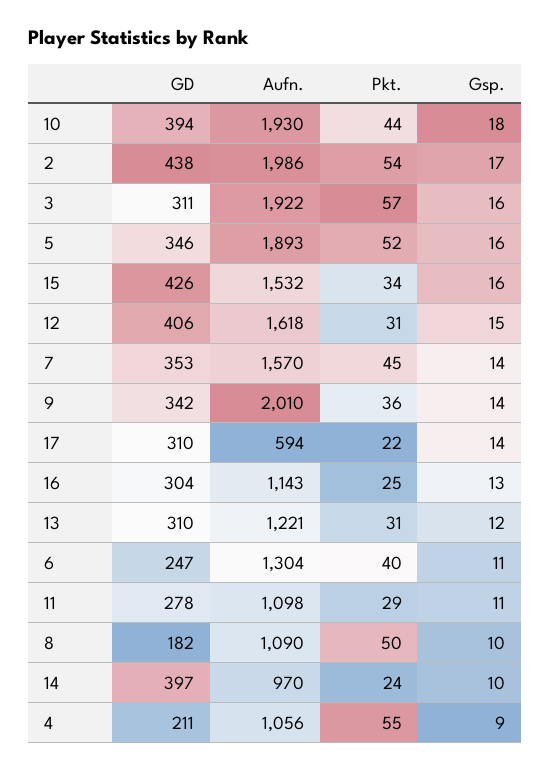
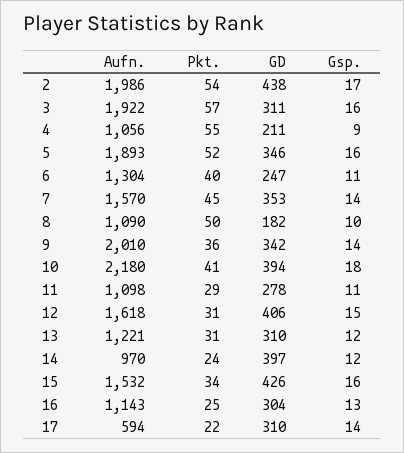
  {
    "GD": {
      "10": 394,
      "2": 438,
      "3": 311,
      "5": 346,
      "15": 426,
      "12": 406,
      "7": 353,
      "9": 342,
      "17": 310,
      "16": 304,
      "13": 310,
      "6": 247,
      "11": 278,
      "8": 182,
      "14": 397,
      "4": 211
    },
    "Aufn.": {
-     "10": 1930,
+     "10": 2180,
      "2": 1986,
      "3": 1922,
      "5": 1893,
      "15": 1532,
      "12": 1618,
      "7": 1570,
      "9": 2010,
      "17": 594,
      "16": 1143,
      "13": 1221,
      "6": 1304,
      "11": 1098,
      "8": 1090,
      "14": 970,
      "4": 1056
    },
    "Pkt.": {
-     "10": 44,
+     "10": 41,
      "2": 54,
      "3": 57,
      "5": 52,
      "15": 34,
      "12": 31,
      "7": 45,
      "9": 36,
      "17": 22,
      "16": 25,
      "13": 31,
      "6": 40,
      "11": 29,
      "8": 50,
      "14": 24,
      "4": 55
    },
    "Gsp.": {
      "10": 18,
      "2": 17,
      "3": 16,
      "5": 16,
      "15": 16,
      "12": 15,
      "7": 14,
      "9": 14,
      "17": 14,
      "16": 13,
      "13": 12,
      "6": 11,
      "11": 11,
      "8": 10,
-     "14": 10,
+     "14": 12,
      "4": 9
    }
  }

